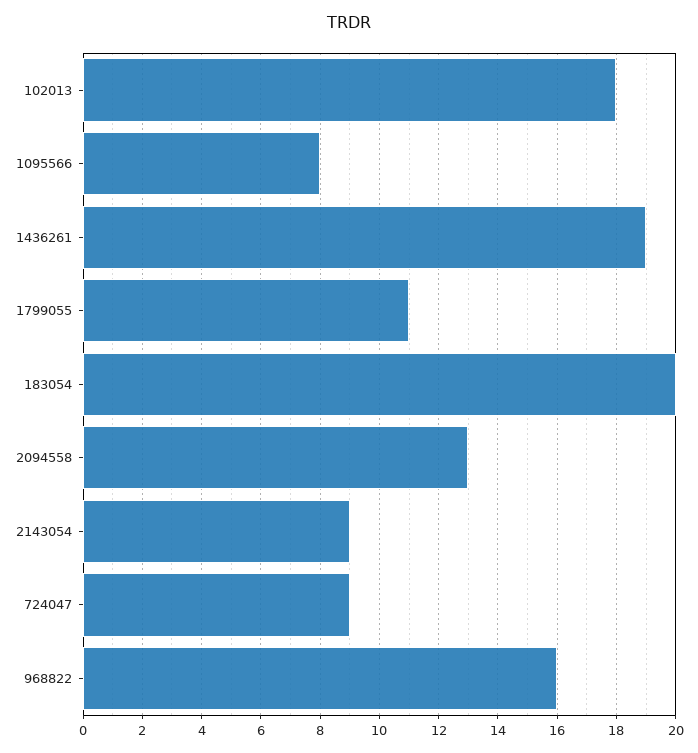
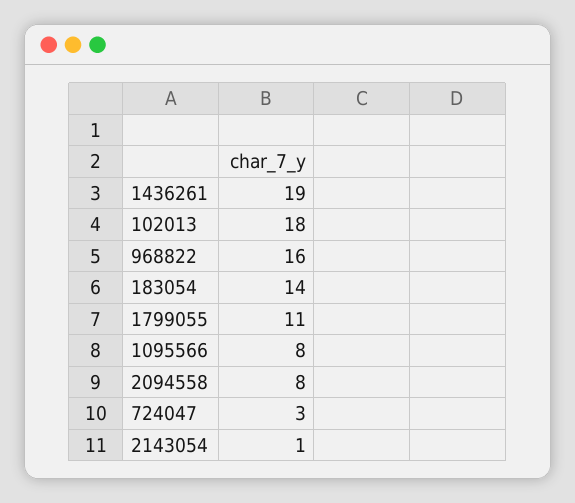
  {
    "102013": 18,
    "1095566": 8,
    "1436261": 19,
    "1799055": 11,
-   "183054": 20,
+   "183054": 14,
-   "2094558": 13,
+   "2094558": 8,
-   "2143054": 9,
+   "2143054": 1,
-   "724047": 9,
+   "724047": 3,
    "968822": 16
  }

